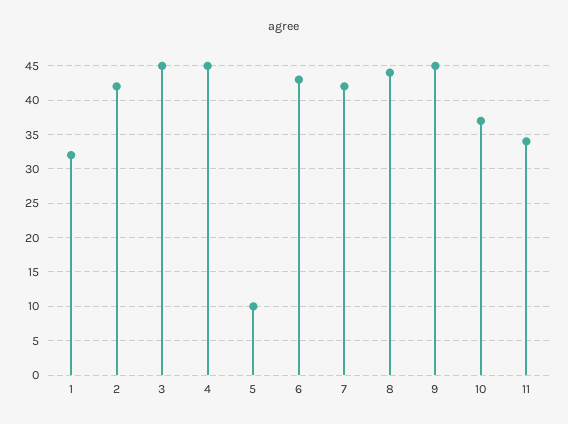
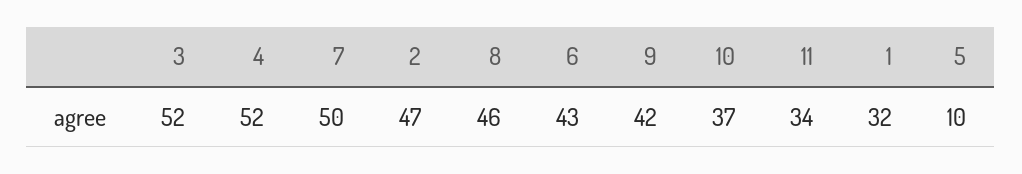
  {
    "1": 32,
-   "2": 42,
+   "2": 47,
-   "3": 45,
+   "3": 52,
-   "4": 45,
+   "4": 52,
    "5": 10,
    "6": 43,
-   "7": 42,
+   "7": 50,
-   "8": 44,
+   "8": 46,
-   "9": 45,
+   "9": 42,
    "10": 37,
    "11": 34
  }

